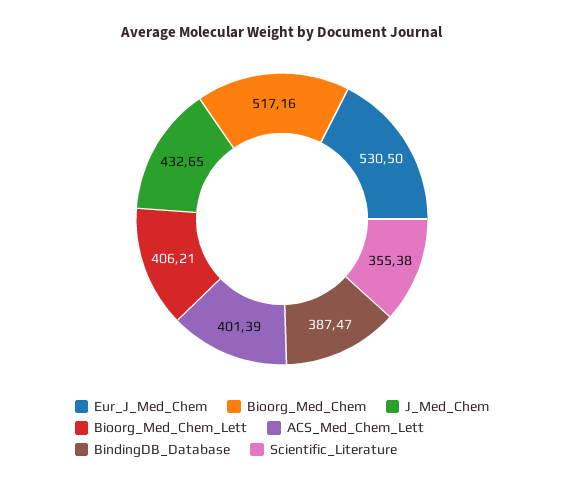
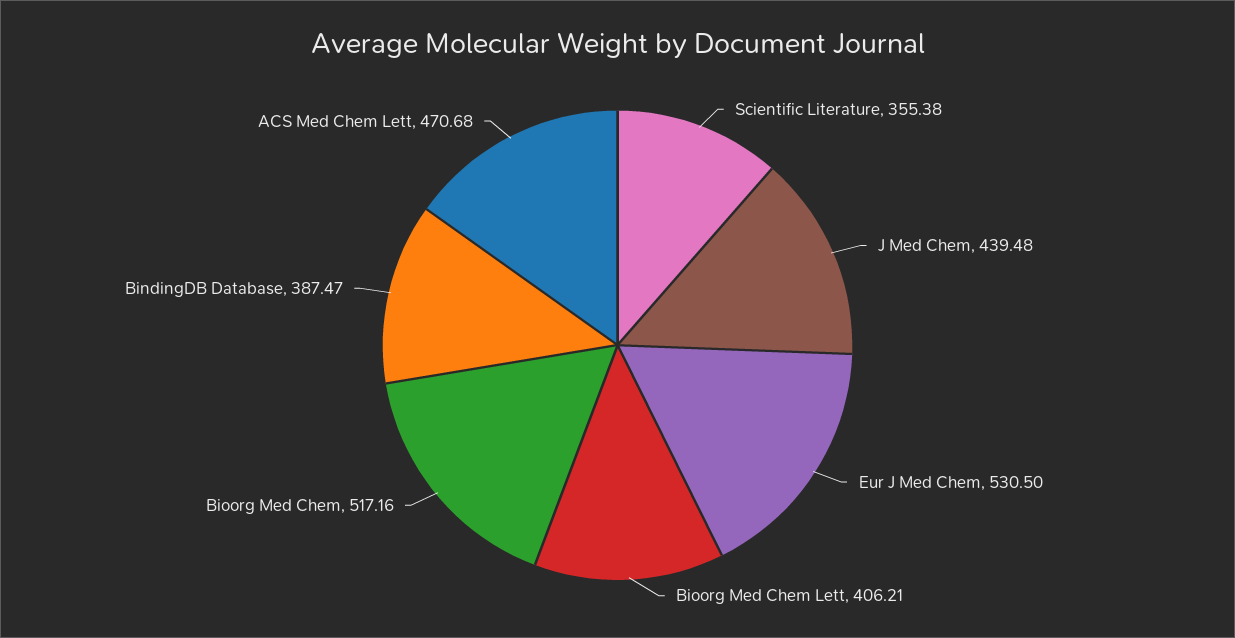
  {
    "Eur_J_Med_Chem": 530.5,
    "Bioorg_Med_Chem": 517.16,
-   "J_Med_Chem": 432.65,
+   "J_Med_Chem": 439.48,
    "Bioorg_Med_Chem_Lett": 406.21,
-   "ACS_Med_Chem_Lett": 401.39,
+   "ACS_Med_Chem_Lett": 470.68,
    "BindingDB_Database": 387.47,
    "Scientific_Literature": 355.38
  }

